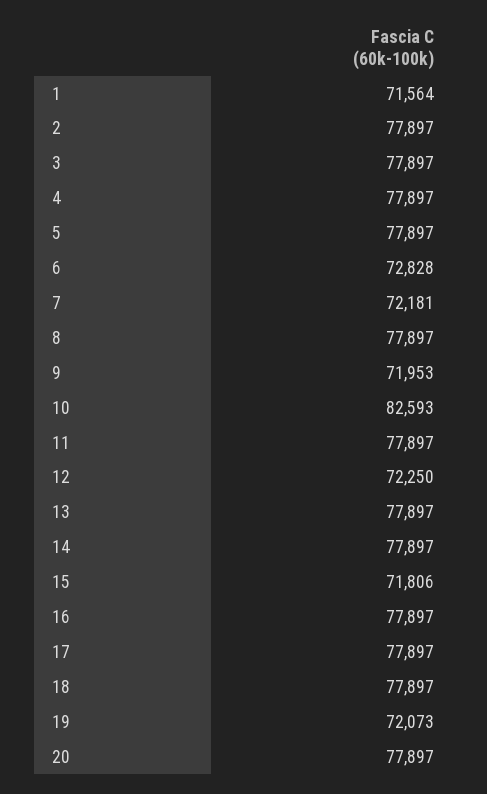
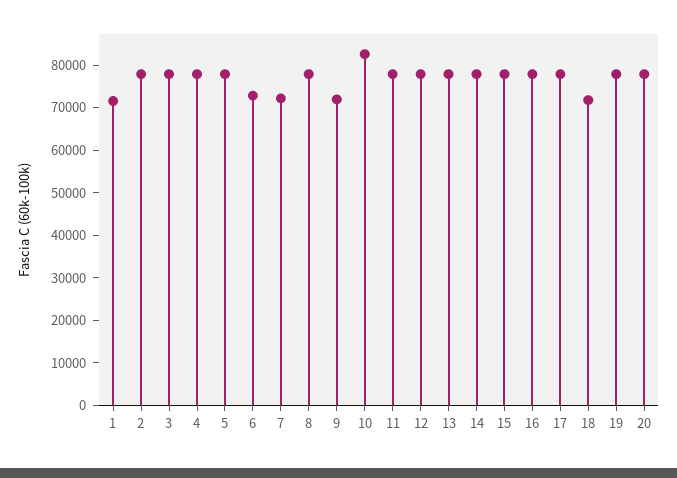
  {
    "1": 71564,
    "2": 77897,
    "3": 77897,
    "4": 77897,
    "5": 77897,
    "6": 72828,
    "7": 72181,
    "8": 77897,
    "9": 71953,
    "10": 82593,
    "11": 77897,
-   "12": 72250,
+   "12": 78000,
    "13": 77897,
    "14": 77897,
-   "15": 71806,
+   "15": 78000,
    "16": 77897,
    "17": 77897,
-   "18": 77897,
+   "18": 72000,
-   "19": 72073,
+   "19": 78000,
    "20": 77897
  }

